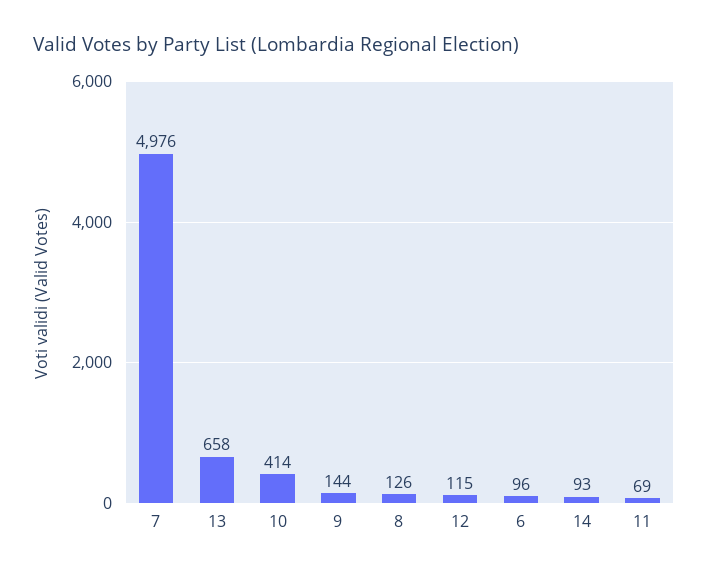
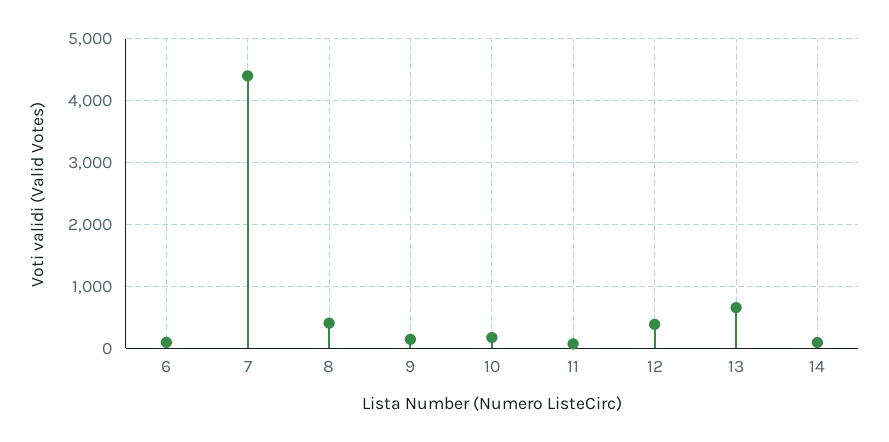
  {
-   "7": 4976,
+   "7": 4400,
    "13": 658,
-   "10": 414,
+   "10": 200,
    "9": 144,
-   "8": 126,
+   "8": 400,
-   "12": 115,
+   "12": 400,
    "6": 96,
    "14": 93,
    "11": 69
  }

